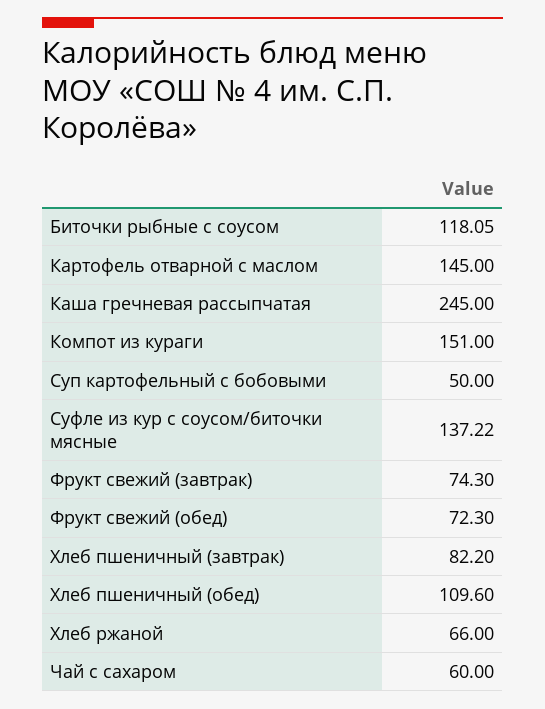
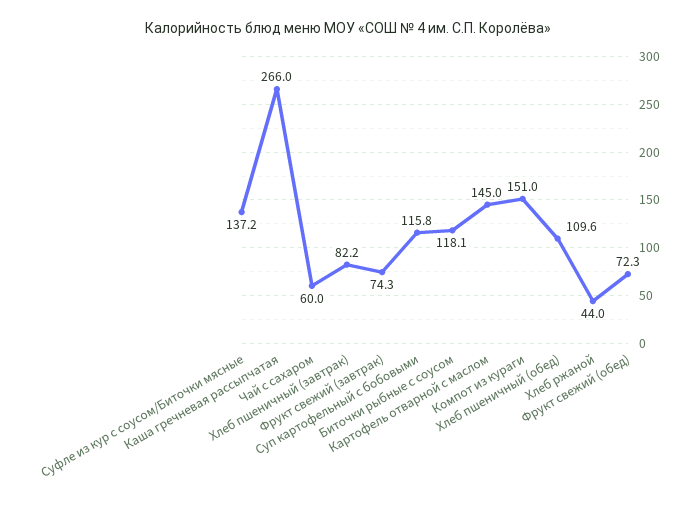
  {
    "Биточки рыбные с соусом": 118.05,
    "Картофель отварной с маслом": 145,
-   "Каша гречневая рассыпчатая": 245,
+   "Каша гречневая рассыпчатая": 266,
    "Компот из кураги": 151,
-   "Суп картофельный с бобовыми": 50,
+   "Суп картофельный с бобовыми": 115.8,
    "Суфле из кур с соусом/биточки мясные": 137.22,
    "Фрукт свежий (завтрак)": 74.3,
    "Фрукт свежий (обед)": 72.3,
    "Хлеб пшеничный (завтрак)": 82.2,
    "Хлеб пшеничный (обед)": 109.6,
-   "Хлеб ржаной": 66,
+   "Хлеб ржаной": 44,
    "Чай с сахаром": 60
  }

